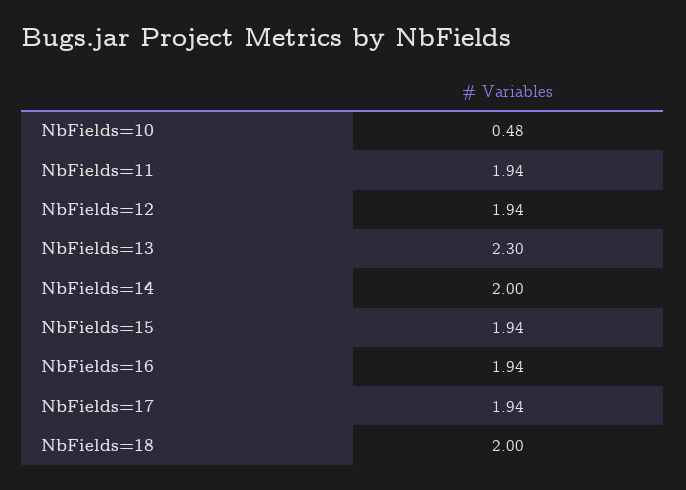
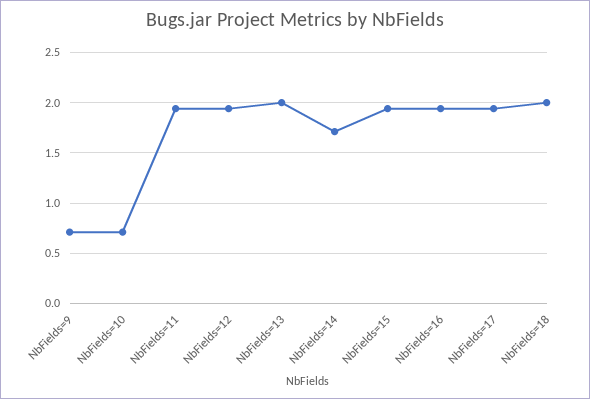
  {
-   "NbFields=10": 0.48,
+   "NbFields=10": 0.7,
    "NbFields=11": 1.94,
    "NbFields=12": 1.94,
-   "NbFields=13": 2.3,
+   "NbFields=13": 2,
-   "NbFields=14": 2,
+   "NbFields=14": 1.7,
    "NbFields=15": 1.94,
    "NbFields=16": 1.94,
    "NbFields=17": 1.94,
-   "NbFields=18": 2
+   "NbFields=18": 2,
+   "NbFields=9": 0.7
  }

